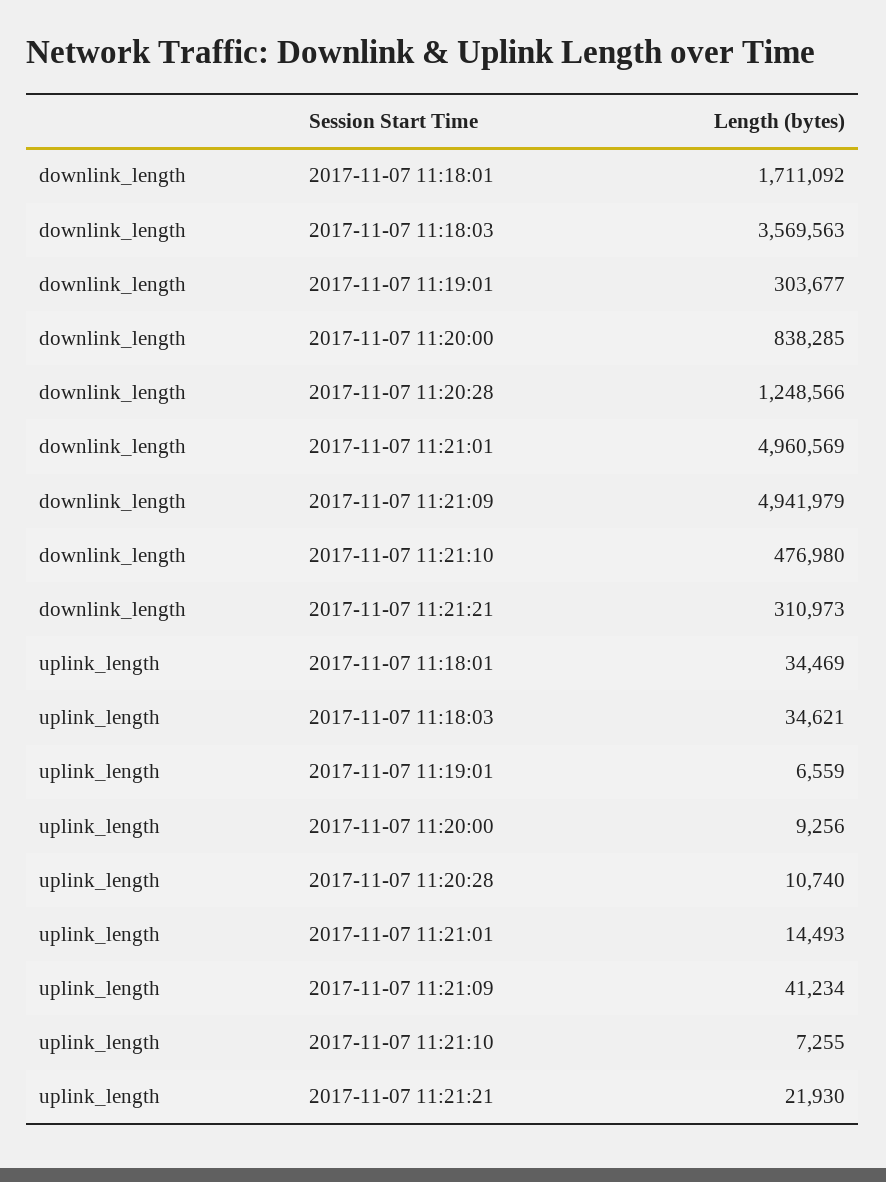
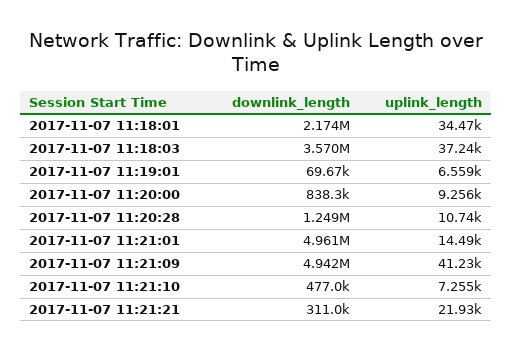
  {
    "downlink_length": {
-     "2017-11-07 11:18:01": 1711092,
+     "2017-11-07 11:18:01": 2174000,
      "2017-11-07 11:18:03": 3569563,
-     "2017-11-07 11:19:01": 303677,
+     "2017-11-07 11:19:01": 69670,
      "2017-11-07 11:20:00": 838285,
      "2017-11-07 11:20:28": 1248566,
      "2017-11-07 11:21:01": 4960569,
      "2017-11-07 11:21:09": 4941979,
      "2017-11-07 11:21:10": 476980,
      "2017-11-07 11:21:21": 310973
    },
    "uplink_length": {
      "2017-11-07 11:18:01": 34469,
-     "2017-11-07 11:18:03": 34621,
+     "2017-11-07 11:18:03": 37240,
      "2017-11-07 11:19:01": 6559,
      "2017-11-07 11:20:00": 9256,
      "2017-11-07 11:20:28": 10740,
      "2017-11-07 11:21:01": 14493,
      "2017-11-07 11:21:09": 41234,
      "2017-11-07 11:21:10": 7255,
      "2017-11-07 11:21:21": 21930
    }
  }

